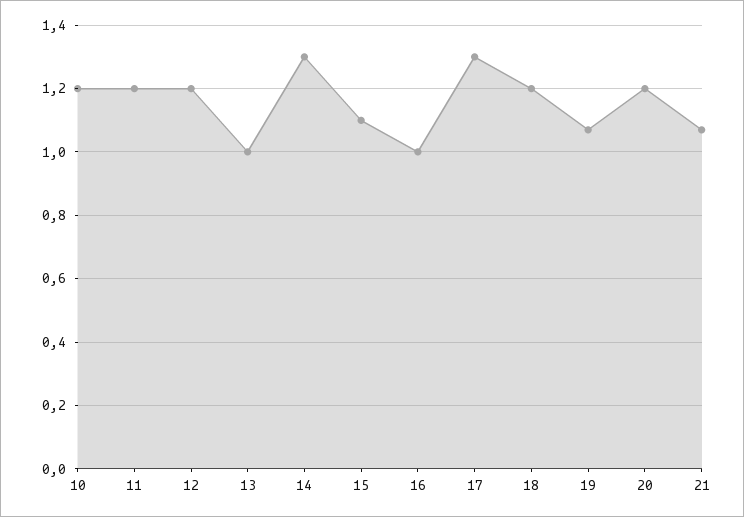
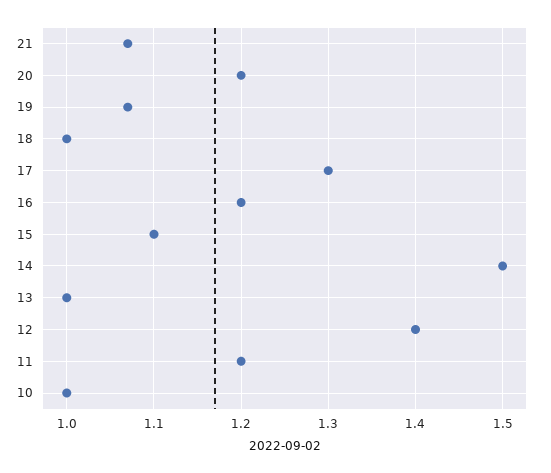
  {
-   "10": 1.2,
+   "10": 1,
    "11": 1.2,
-   "12": 1.2,
+   "12": 1.4,
    "13": 1,
-   "14": 1.3,
+   "14": 1.5,
    "15": 1.1,
-   "16": 1,
+   "16": 1.2,
    "17": 1.3,
-   "18": 1.2,
+   "18": 1,
    "19": 1.07,
    "20": 1.2,
    "21": 1.07
  }

